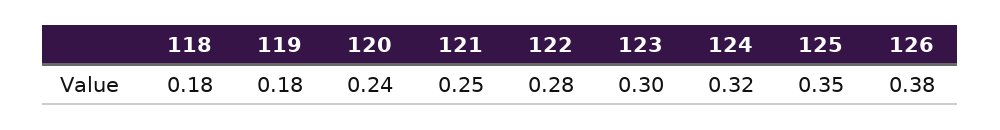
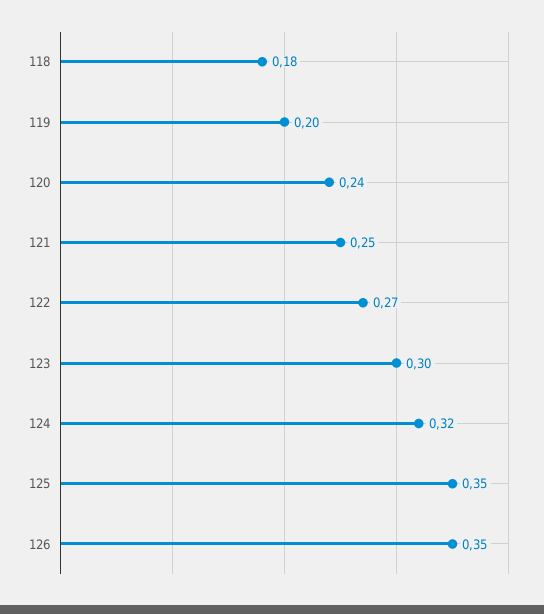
  {
    "118": 0.18,
-   "119": 0.18,
+   "119": 0.2,
    "120": 0.24,
    "121": 0.25,
-   "122": 0.28,
+   "122": 0.27,
    "123": 0.3,
    "124": 0.32,
    "125": 0.35,
-   "126": 0.38
+   "126": 0.35
  }

